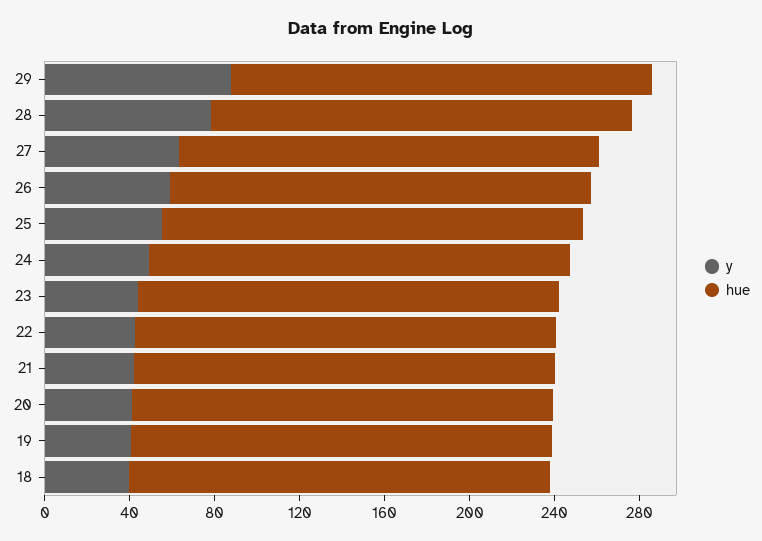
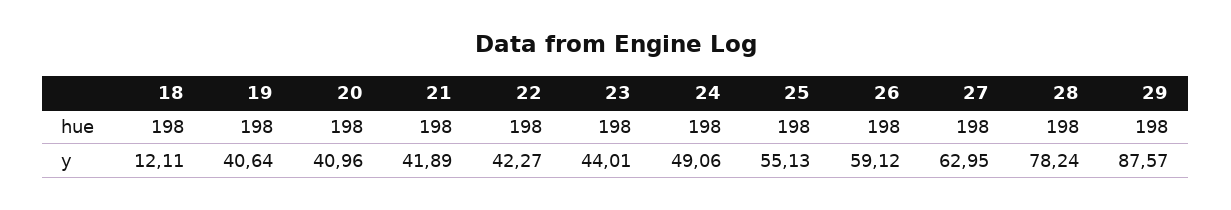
  {
    "y": {
      "29": 87.57,
      "28": 78.24,
      "27": 62.95,
      "26": 59.12,
      "25": 55.13,
      "24": 49.06,
      "23": 44.01,
      "22": 42.27,
      "21": 41.89,
      "20": 40.96,
      "19": 40.64,
-     "18": 40
+     "18": 12.11
    },
    "hue": {
      "29": 198,
      "28": 198,
      "27": 198,
      "26": 198,
      "25": 198,
      "24": 198,
      "23": 198,
      "22": 198,
      "21": 198,
      "20": 198,
      "19": 198,
      "18": 198
    }
  }

